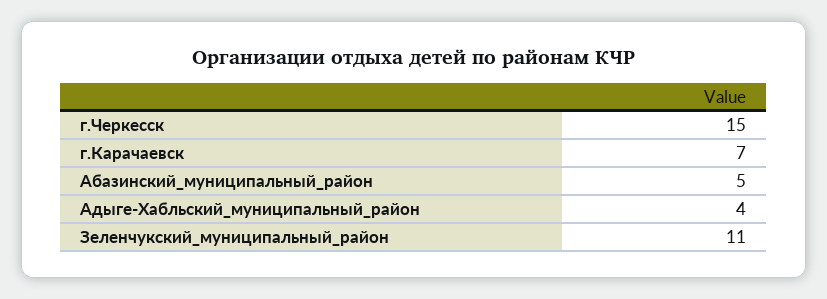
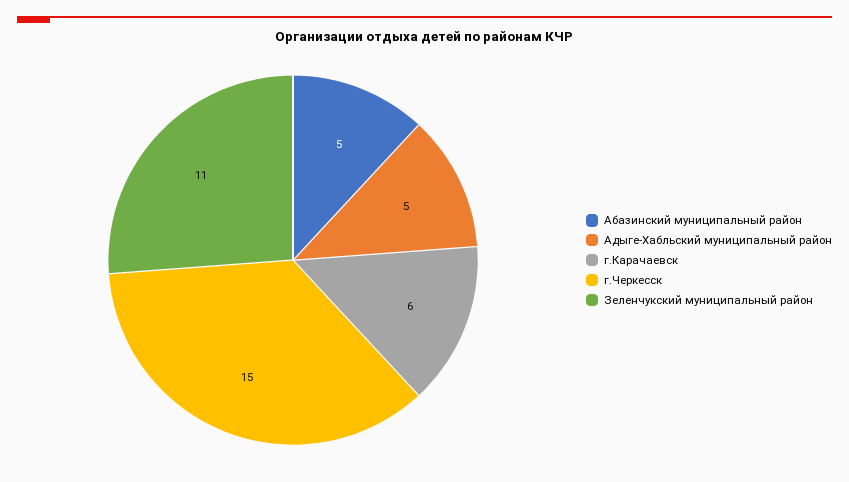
  {
    "г.Черкесск": 15,
-   "г.Карачаевск": 7,
+   "г.Карачаевск": 6,
    "Абазинский_муниципальный_район": 5,
-   "Адыге-Хабльский_муниципальный_район": 4,
+   "Адыге-Хабльский_муниципальный_район": 5,
    "Зеленчукский_муниципальный_район": 11
  }

